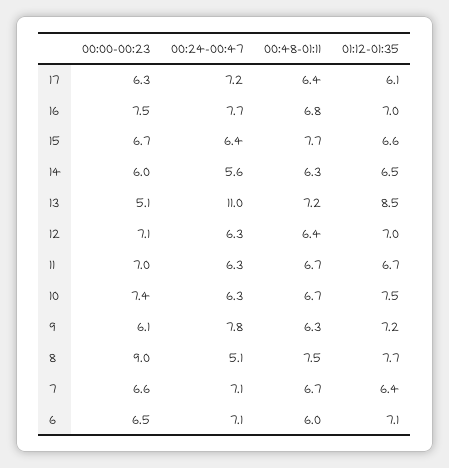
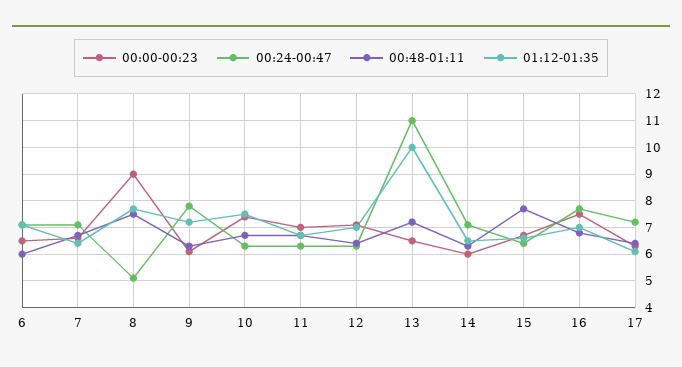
  {
    "00:00-00:23": {
      "17": 6.3,
      "16": 7.5,
      "15": 6.7,
      "14": 6,
-     "13": 5.1,
+     "13": 6.5,
      "12": 7.1,
      "11": 7,
      "10": 7.4,
      "9": 6.1,
      "8": 9,
      "7": 6.6,
      "6": 6.5
    },
    "00:24-00:47": {
      "17": 7.2,
      "16": 7.7,
      "15": 6.4,
-     "14": 5.6,
+     "14": 7,
      "13": 11,
      "12": 6.3,
      "11": 6.3,
      "10": 6.3,
      "9": 7.8,
      "8": 5.1,
      "7": 7.1,
      "6": 7.1
    },
    "00:48-01:11": {
      "17": 6.4,
      "16": 6.8,
      "15": 7.7,
      "14": 6.3,
      "13": 7.2,
      "12": 6.4,
      "11": 6.7,
      "10": 6.7,
      "9": 6.3,
      "8": 7.5,
      "7": 6.7,
      "6": 6
    },
    "01:12-01:35": {
      "17": 6.1,
      "16": 7,
      "15": 6.6,
      "14": 6.5,
-     "13": 8.5,
+     "13": 10,
      "12": 7,
      "11": 6.7,
      "10": 7.5,
      "9": 7.2,
      "8": 7.7,
      "7": 6.4,
      "6": 7.1
    }
  }

